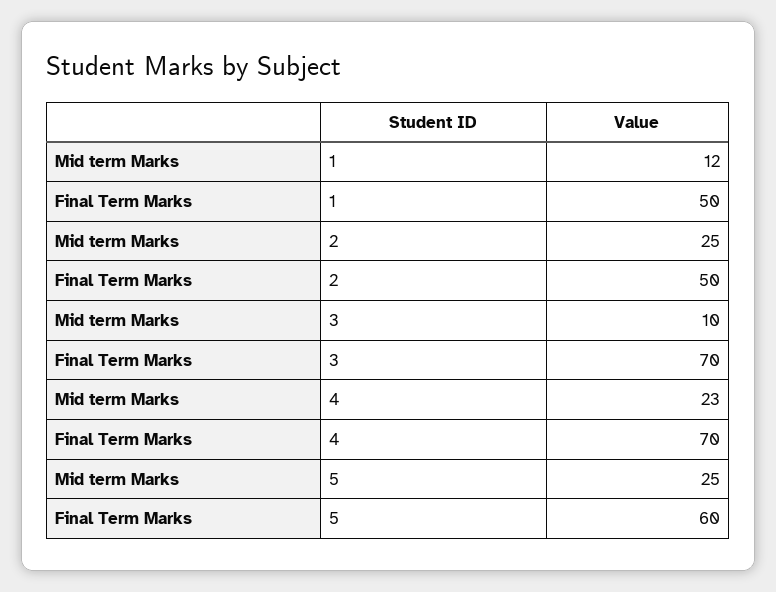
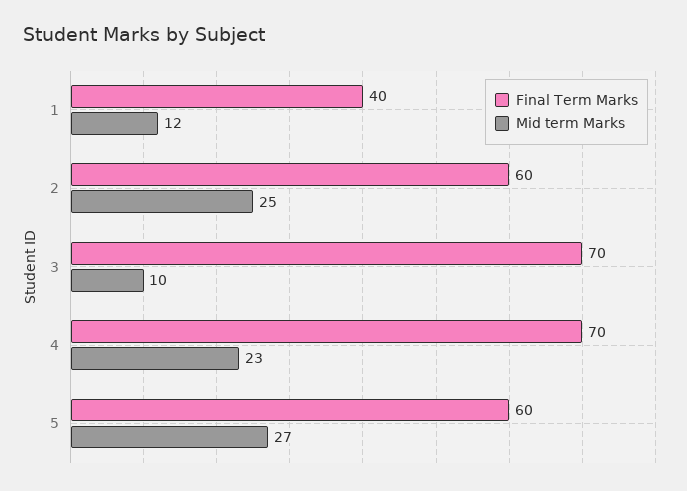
  {
    "Mid term Marks": {
      "1": 12,
      "2": 25,
      "3": 10,
      "4": 23,
-     "5": 25
+     "5": 27
    },
    "Final Term Marks": {
-     "1": 50,
+     "1": 40,
-     "2": 50,
+     "2": 60,
      "3": 70,
      "4": 70,
      "5": 60
    }
  }

